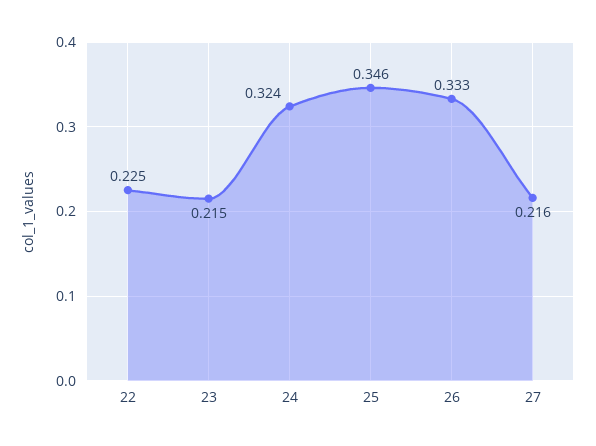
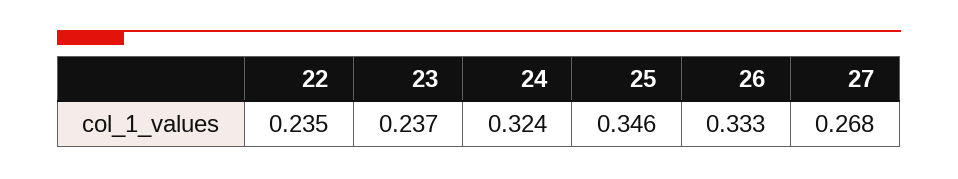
  {
-   "22": 0.225,
+   "22": 0.235,
-   "23": 0.215,
+   "23": 0.237,
    "24": 0.324,
    "25": 0.346,
    "26": 0.333,
-   "27": 0.216
+   "27": 0.268
  }

